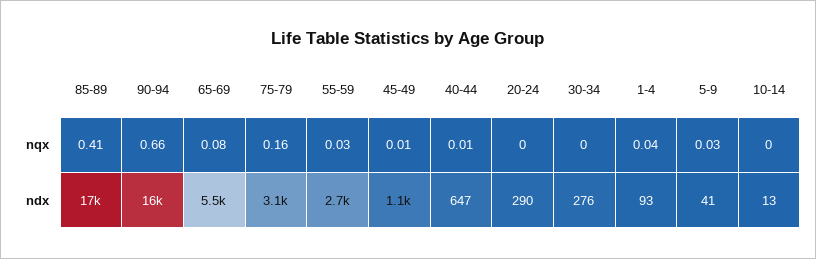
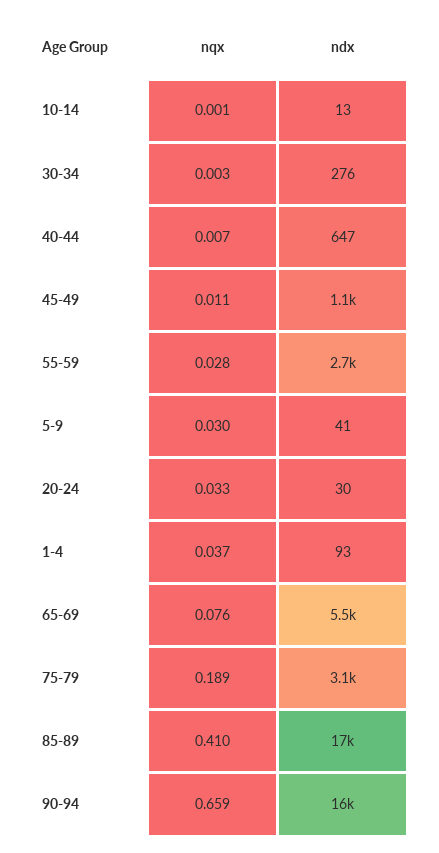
  {
    "85-89": {
      "nqx": 0.41,
      "ndx": 17000
    },
    "90-94": {
      "nqx": 0.659,
      "ndx": 16000
    },
    "65-69": {
      "nqx": 0.076,
      "ndx": 5500
    },
    "75-79": {
-     "nqx": 0.16,
+     "nqx": 0.189,
      "ndx": 3100
    },
    "55-59": {
      "nqx": 0.028,
      "ndx": 2700
    },
    "45-49": {
      "nqx": 0.011,
      "ndx": 1100
    },
    "40-44": {
      "nqx": 0.007,
      "ndx": 647
    },
    "20-24": {
-     "nqx": 0,
+     "nqx": 0.033,
-     "ndx": 290
+     "ndx": 30
    },
    "30-34": {
      "nqx": 0.003,
      "ndx": 276
    },
    "1-4": {
      "nqx": 0.037,
      "ndx": 93
    },
    "5-9": {
      "nqx": 0.03,
      "ndx": 41
    },
    "10-14": {
      "nqx": 0.001,
      "ndx": 13
    }
  }

